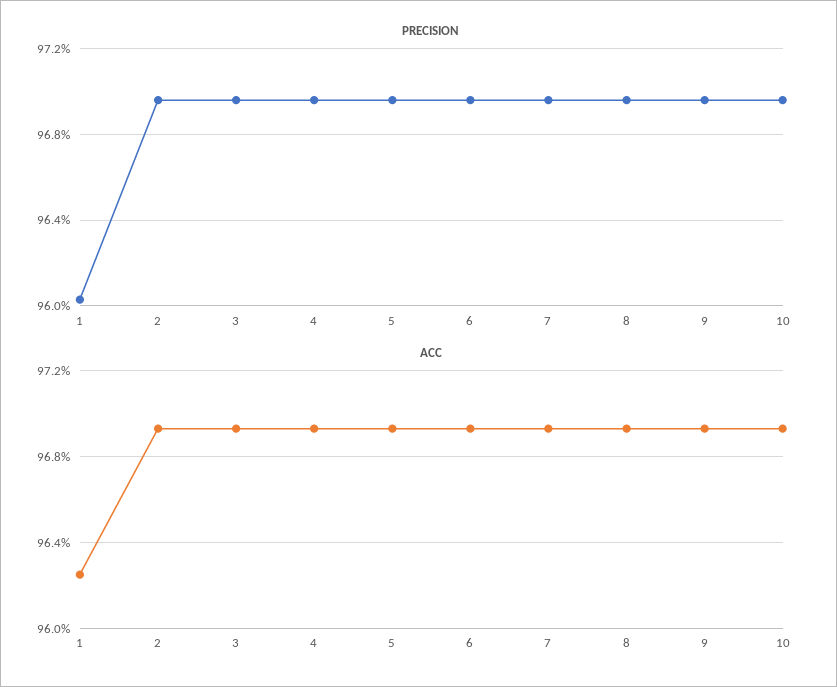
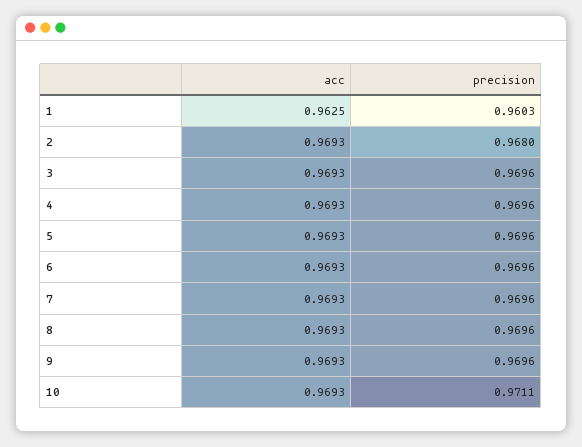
  {
    "PRECISION": {
      "1": 0.9603,
-     "2": 0.9695,
+     "2": 0.968,
      "3": 0.9696,
      "4": 0.9696,
      "5": 0.9696,
      "6": 0.9696,
      "7": 0.9696,
      "8": 0.9696,
      "9": 0.9696,
-     "10": 0.9695
+     "10": 0.9711
    },
    "ACC": {
      "1": 0.9625,
      "2": 0.9693,
      "3": 0.9693,
      "4": 0.9693,
      "5": 0.9693,
      "6": 0.9693,
      "7": 0.9693,
      "8": 0.9693,
      "9": 0.9693,
      "10": 0.9693
    }
  }

